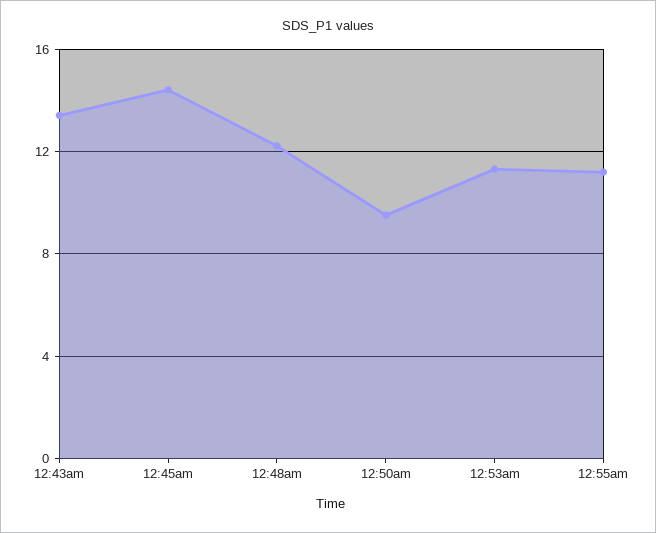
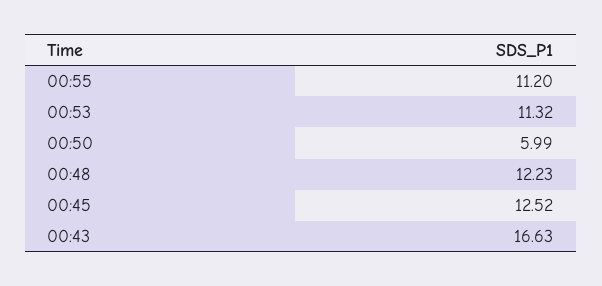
  {
-   "12:43am": 13.5,
+   "12:43am": 16.63,
-   "12:45am": 14.5,
+   "12:45am": 12.52,
    "12:48am": 12.23,
-   "12:50am": 9.5,
+   "12:50am": 5.99,
    "12:53am": 11.32,
    "12:55am": 11.2
  }

